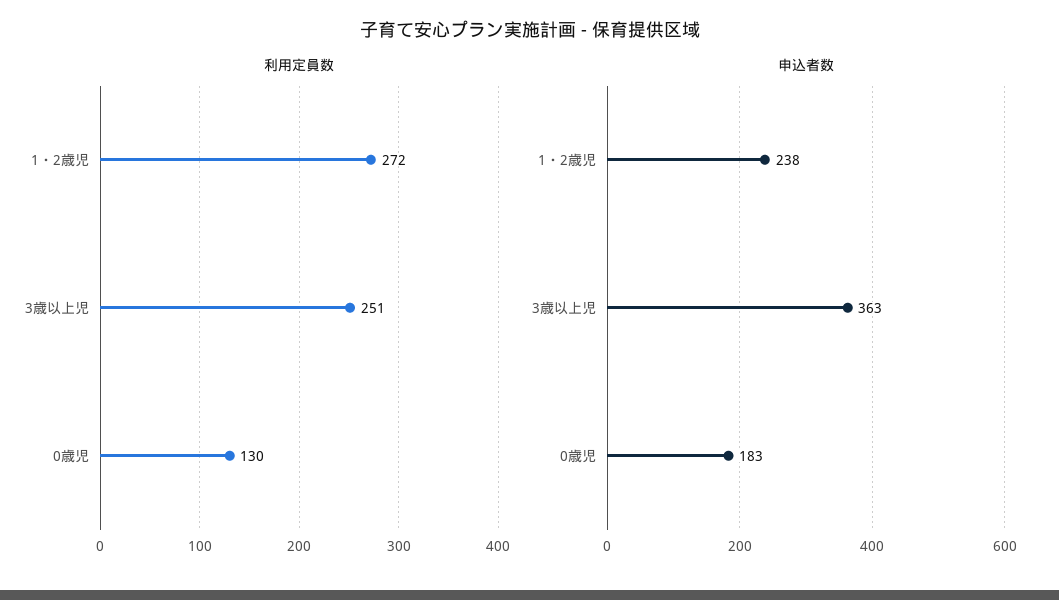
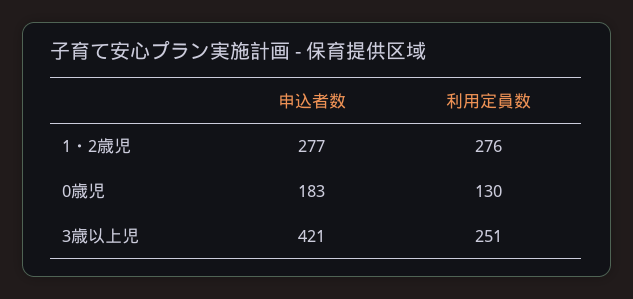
  {
    "利用定員数": {
-     "1・2歳児": 272,
+     "1・2歳児": 276,
      "3歳以上児": 251,
      "0歳児": 130
    },
    "申込者数": {
-     "1・2歳児": 238,
+     "1・2歳児": 277,
-     "3歳以上児": 363,
+     "3歳以上児": 421,
      "0歳児": 183
    }
  }

